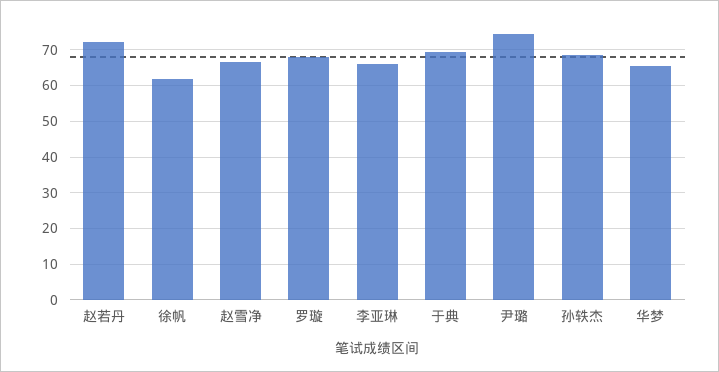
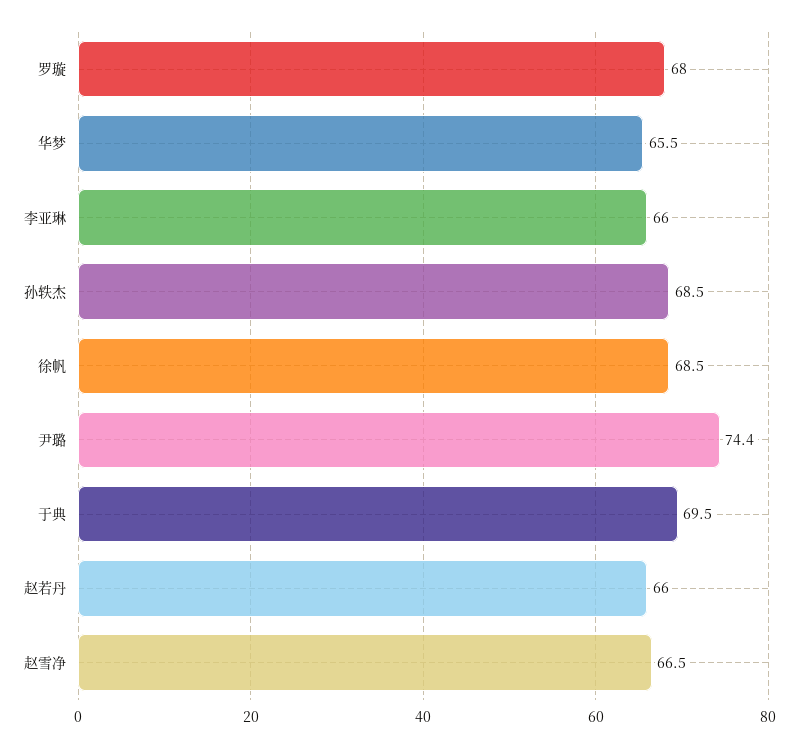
  {
-   "赵若丹": 72,
+   "赵若丹": 66,
-   "徐帆": 62,
+   "徐帆": 68.5,
    "赵雪净": 66.5,
    "罗璇": 68,
    "李亚琳": 66,
    "于典": 69.5,
    "尹璐": 74.4,
    "孙轶杰": 68.5,
    "华梦": 65.5
  }

